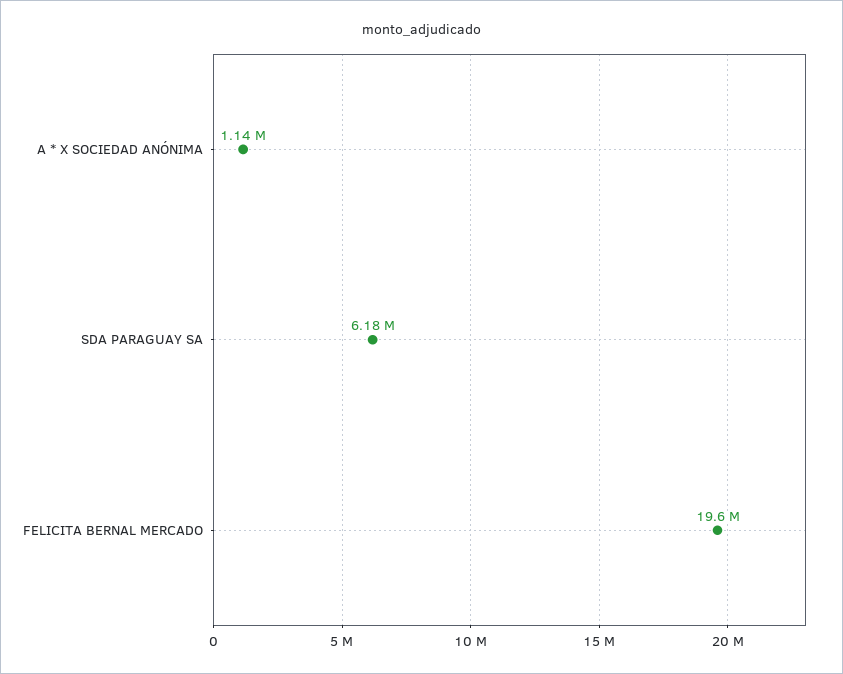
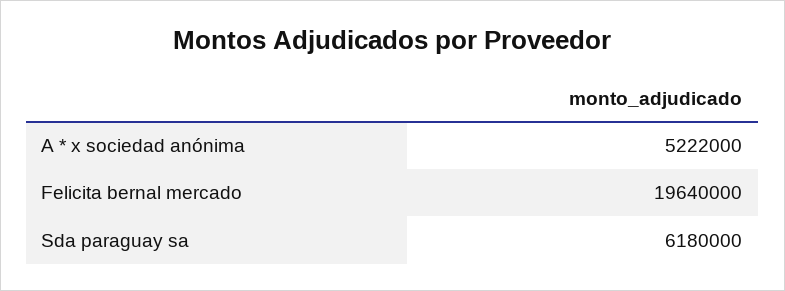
  {
-   "A * X SOCIEDAD ANÓNIMA": 1140000,
+   "A * X SOCIEDAD ANÓNIMA": 5222000,
    "SDA PARAGUAY SA": 6180000,
    "FELICITA BERNAL MERCADO": 19640000
  }

